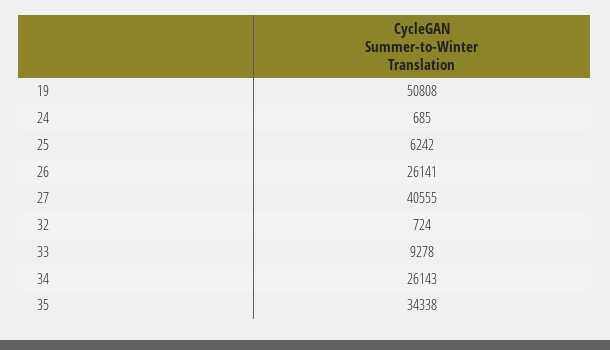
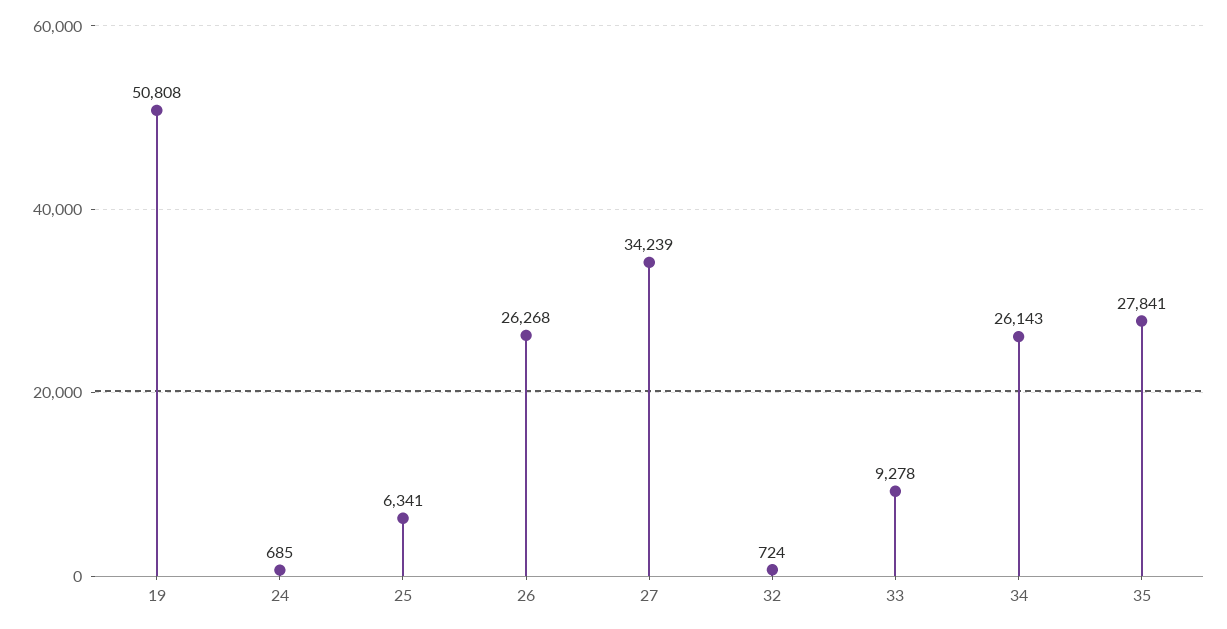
  {
    "19": 50808,
    "24": 685,
-   "25": 6242,
+   "25": 6341,
-   "26": 26141,
+   "26": 26268,
-   "27": 40555,
+   "27": 34239,
    "32": 724,
    "33": 9278,
    "34": 26143,
-   "35": 34338
+   "35": 27841
  }

